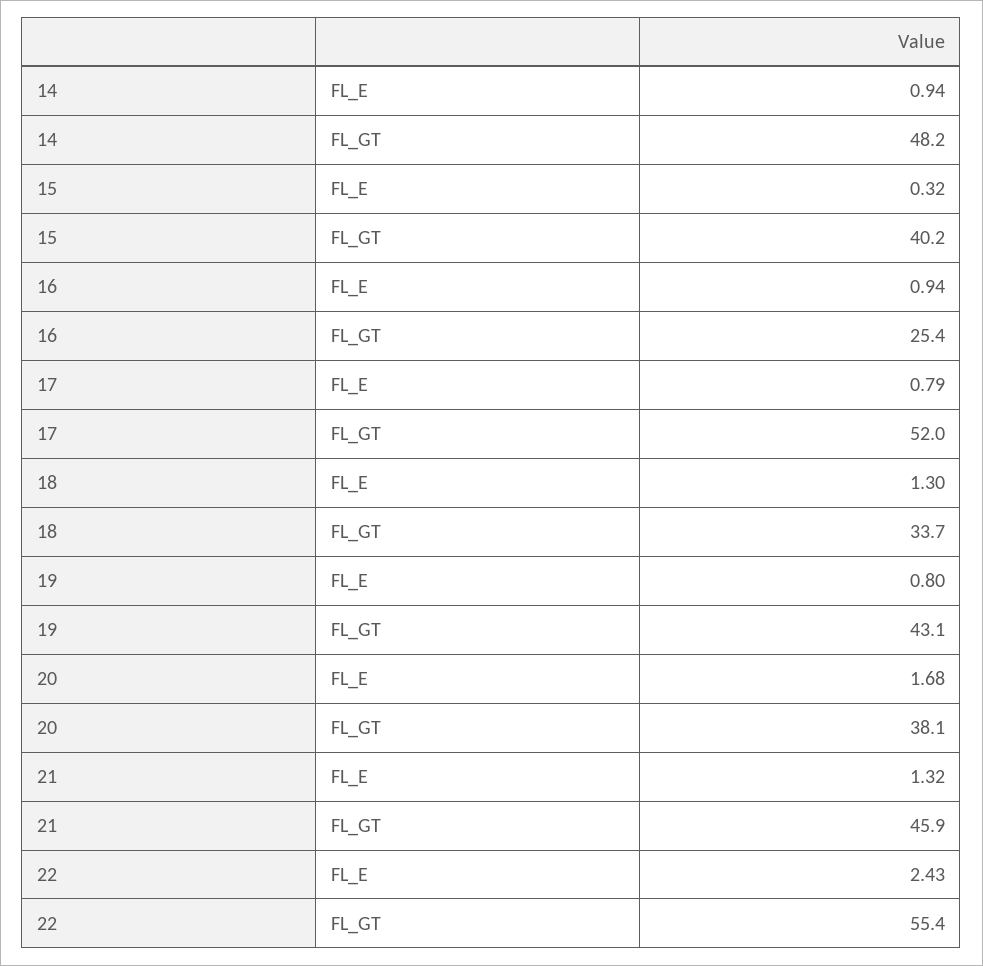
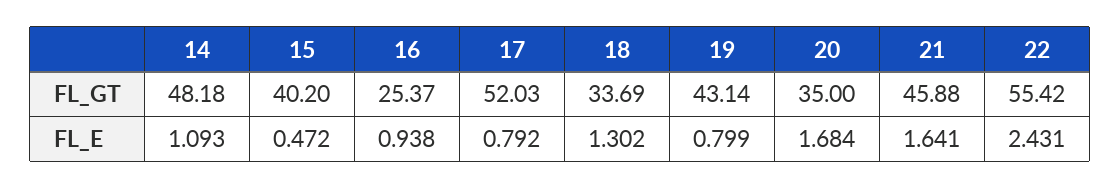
  {
    "14": {
-     "FL_E": 0.94,
+     "FL_E": 1.093,
      "FL_GT": 48.18
    },
    "15": {
-     "FL_E": 0.32,
+     "FL_E": 0.472,
      "FL_GT": 40.2
    },
    "16": {
      "FL_E": 0.938,
      "FL_GT": 25.37
    },
    "17": {
      "FL_E": 0.792,
      "FL_GT": 52.03
    },
    "18": {
      "FL_E": 1.302,
      "FL_GT": 33.69
    },
    "19": {
      "FL_E": 0.799,
      "FL_GT": 43.14
    },
    "20": {
      "FL_E": 1.684,
-     "FL_GT": 38.1
+     "FL_GT": 35
    },
    "21": {
-     "FL_E": 1.32,
+     "FL_E": 1.641,
      "FL_GT": 45.88
    },
    "22": {
      "FL_E": 2.431,
      "FL_GT": 55.42
    }
  }

